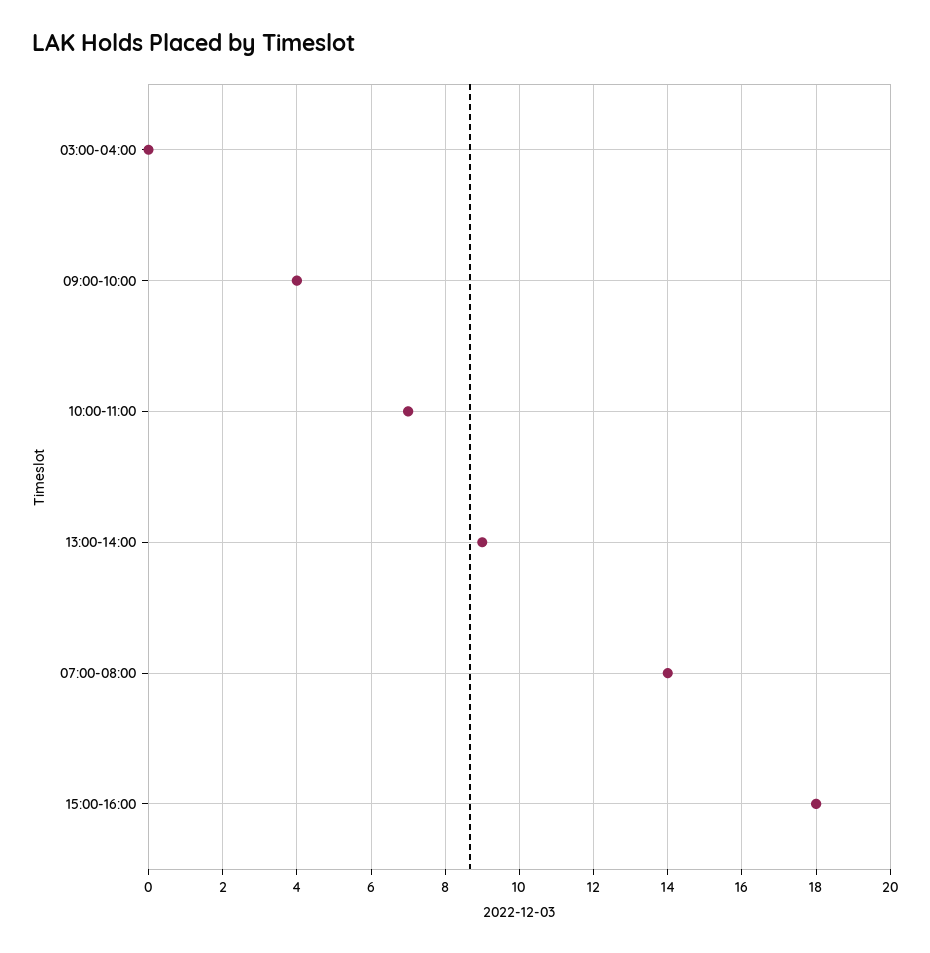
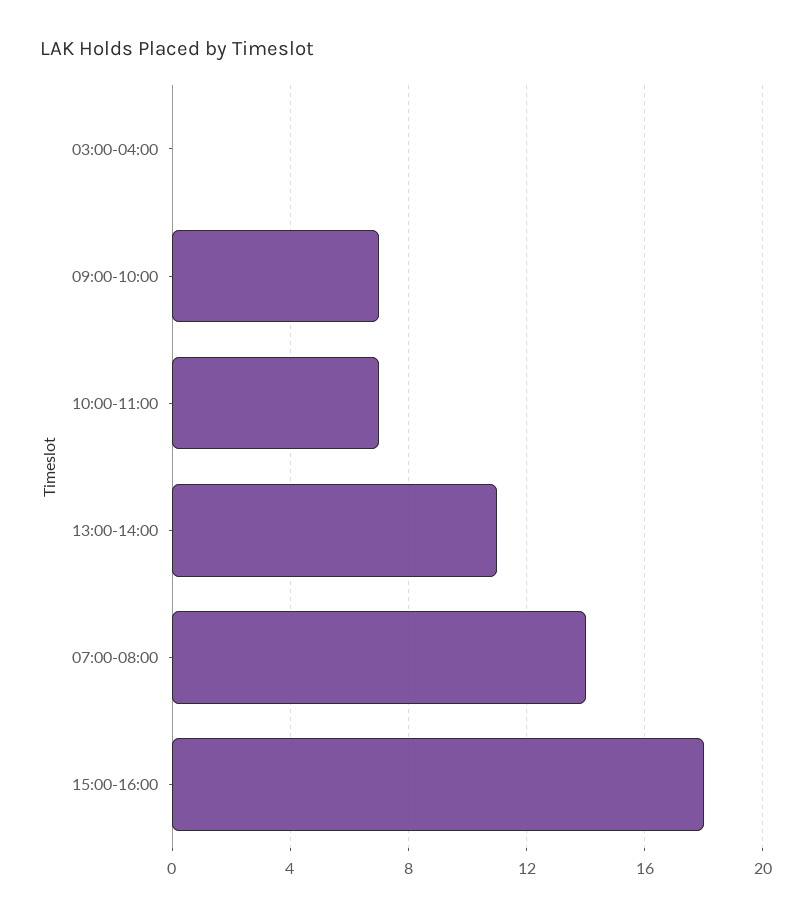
  {
    "03:00-04:00": 0,
-   "09:00-10:00": 4,
+   "09:00-10:00": 7,
    "10:00-11:00": 7,
-   "13:00-14:00": 9,
+   "13:00-14:00": 11,
    "07:00-08:00": 14,
    "15:00-16:00": 18
  }

